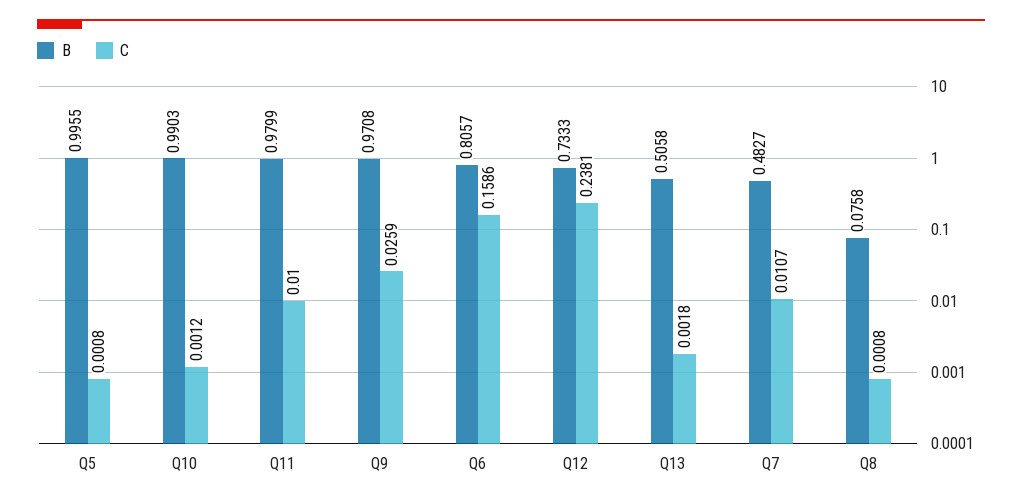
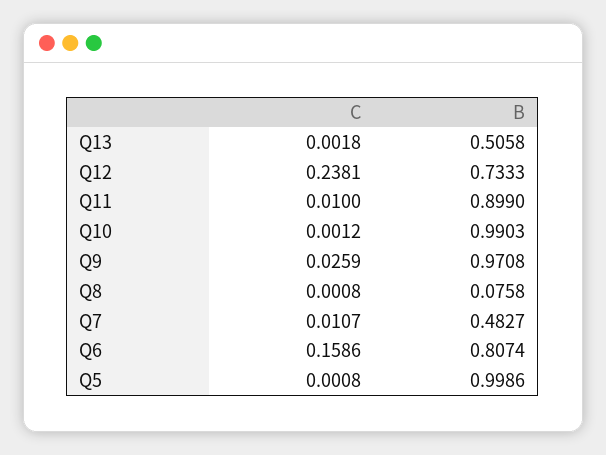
  {
    "B": {
-     "Q5": 0.9955,
+     "Q5": 0.9986,
      "Q10": 0.9903,
-     "Q11": 0.9799,
+     "Q11": 0.899,
      "Q9": 0.9708,
-     "Q6": 0.8057,
+     "Q6": 0.8074,
      "Q12": 0.7333,
      "Q13": 0.5058,
      "Q7": 0.4827,
      "Q8": 0.0758
    },
    "C": {
      "Q5": 0.0008,
      "Q10": 0.0012,
      "Q11": 0.01,
      "Q9": 0.0259,
      "Q6": 0.1586,
      "Q12": 0.2381,
      "Q13": 0.0018,
      "Q7": 0.0107,
      "Q8": 0.0008
    }
  }

